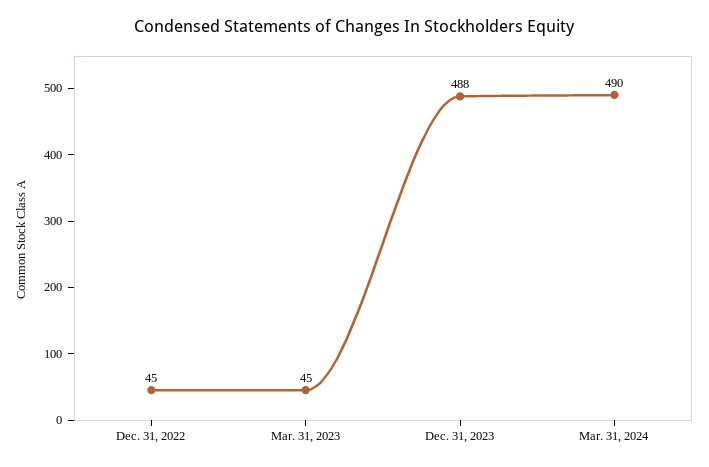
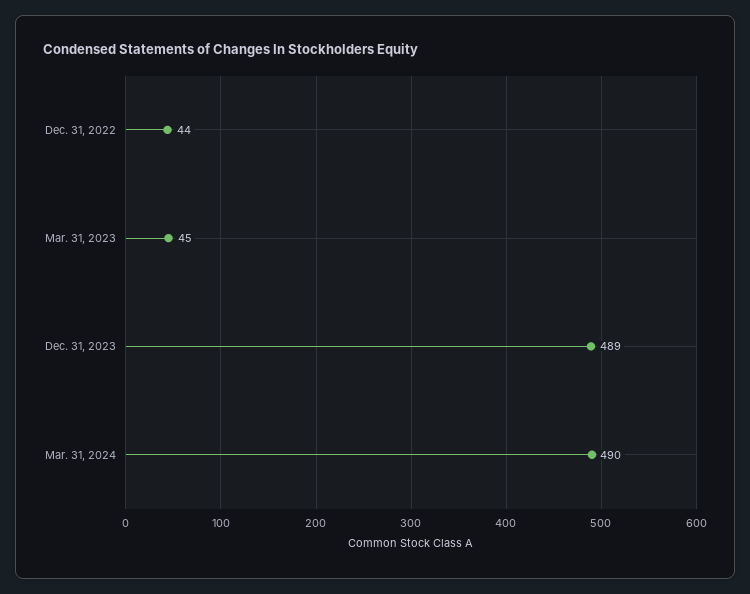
  {
-   "Dec. 31, 2022": 45,
+   "Dec. 31, 2022": 44,
    "Mar. 31, 2023": 45,
-   "Dec. 31, 2023": 488,
+   "Dec. 31, 2023": 489,
    "Mar. 31, 2024": 490
  }

